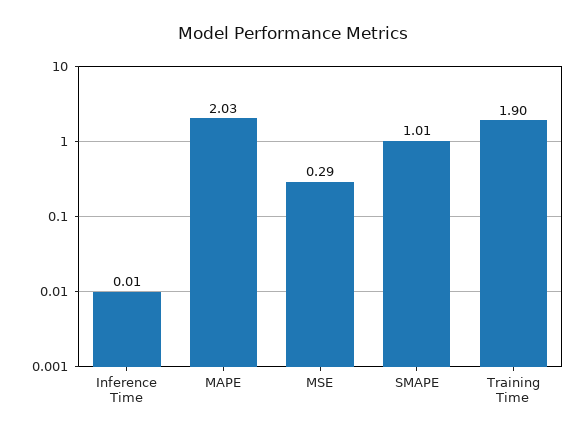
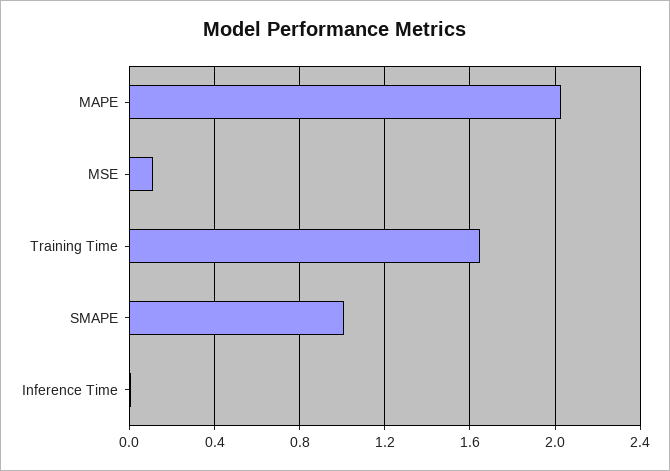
  {
    "Inference Time": 0.01,
    "MAPE": 2.03,
-   "MSE": 0.29,
+   "MSE": 0.1,
    "SMAPE": 1.01,
-   "Training Time": 1.9
+   "Training Time": 1.65
  }

